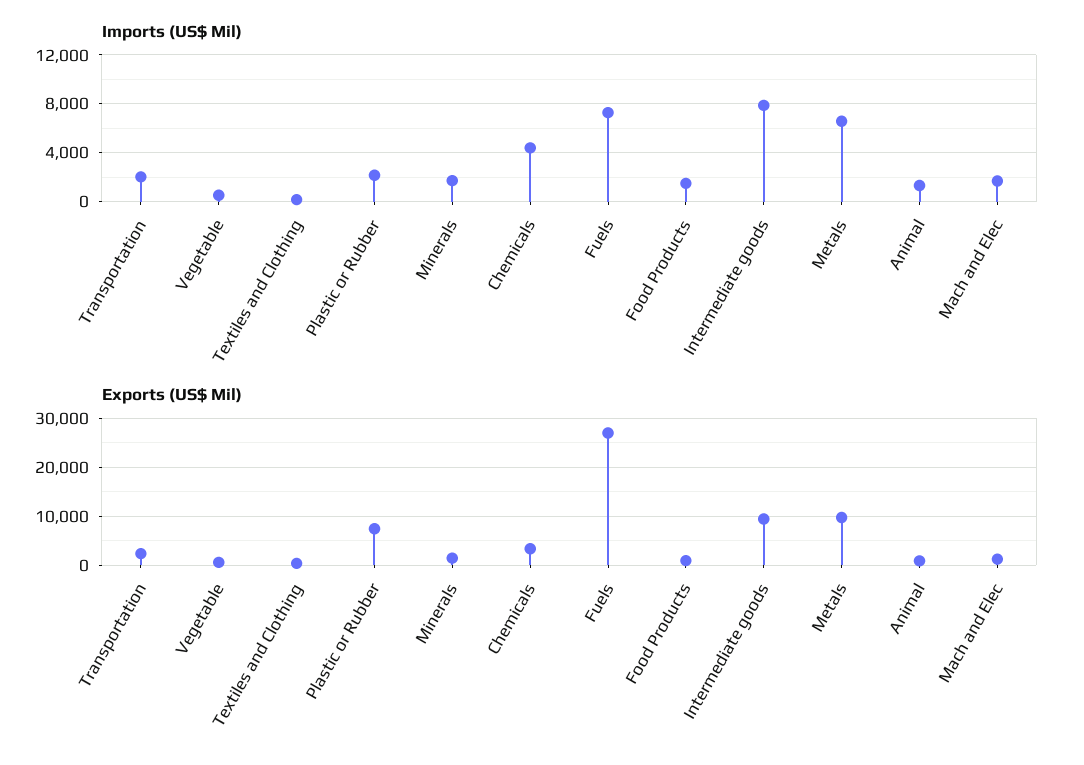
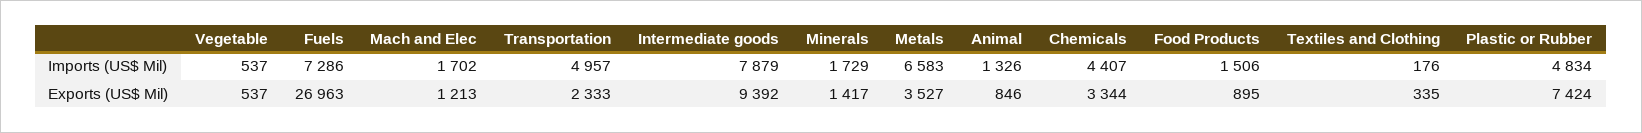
  {
    "Imports (US$ Mil)": {
-     "Transportation": 2000,
+     "Transportation": 4957,
      "Vegetable": 537,
      "Textiles and Clothing": 176,
-     "Plastic or Rubber": 2000,
+     "Plastic or Rubber": 4834,
      "Minerals": 1729,
      "Chemicals": 4407,
      "Fuels": 7286,
      "Food Products": 1506,
      "Intermediate goods": 7879,
      "Metals": 6583,
      "Animal": 1326,
      "Mach and Elec": 1702
    },
    "Exports (US$ Mil)": {
      "Transportation": 2333,
      "Vegetable": 537,
      "Textiles and Clothing": 335,
      "Plastic or Rubber": 7424,
      "Minerals": 1417,
      "Chemicals": 3344,
      "Fuels": 26963,
      "Food Products": 895,
      "Intermediate goods": 9392,
-     "Metals": 10000,
+     "Metals": 3527,
      "Animal": 846,
      "Mach and Elec": 1213
    }
  }

